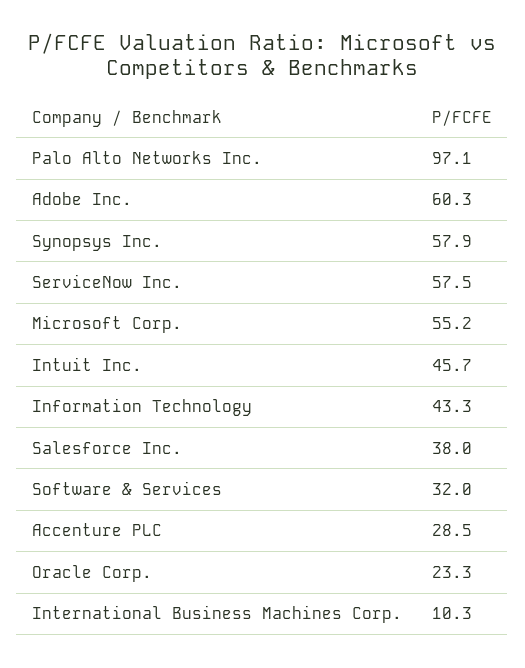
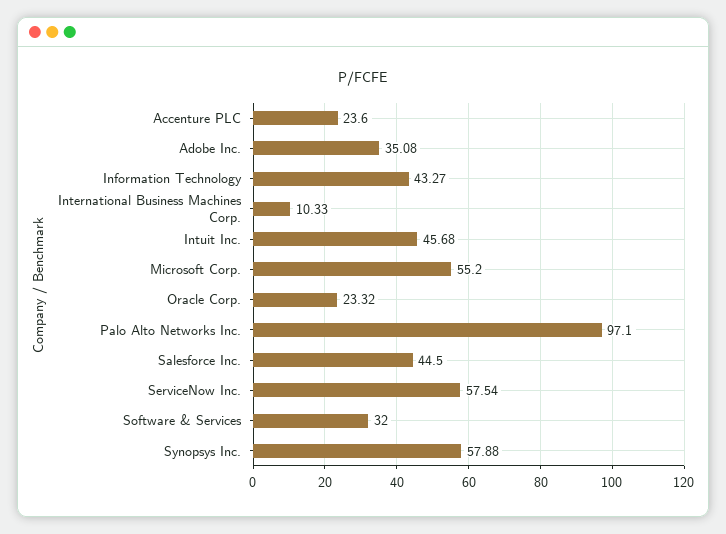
  {
    "Palo Alto Networks Inc.": 97.1,
-   "Adobe Inc.": 60.3,
+   "Adobe Inc.": 35.08,
    "Synopsys Inc.": 57.88,
    "ServiceNow Inc.": 57.54,
    "Microsoft Corp.": 55.2,
    "Intuit Inc.": 45.68,
    "Information Technology": 43.27,
-   "Salesforce Inc.": 38,
+   "Salesforce Inc.": 44.5,
    "Software & Services": 32,
-   "Accenture PLC": 28.5,
+   "Accenture PLC": 23.6,
    "Oracle Corp.": 23.32,
    "International Business Machines Corp.": 10.33
  }

